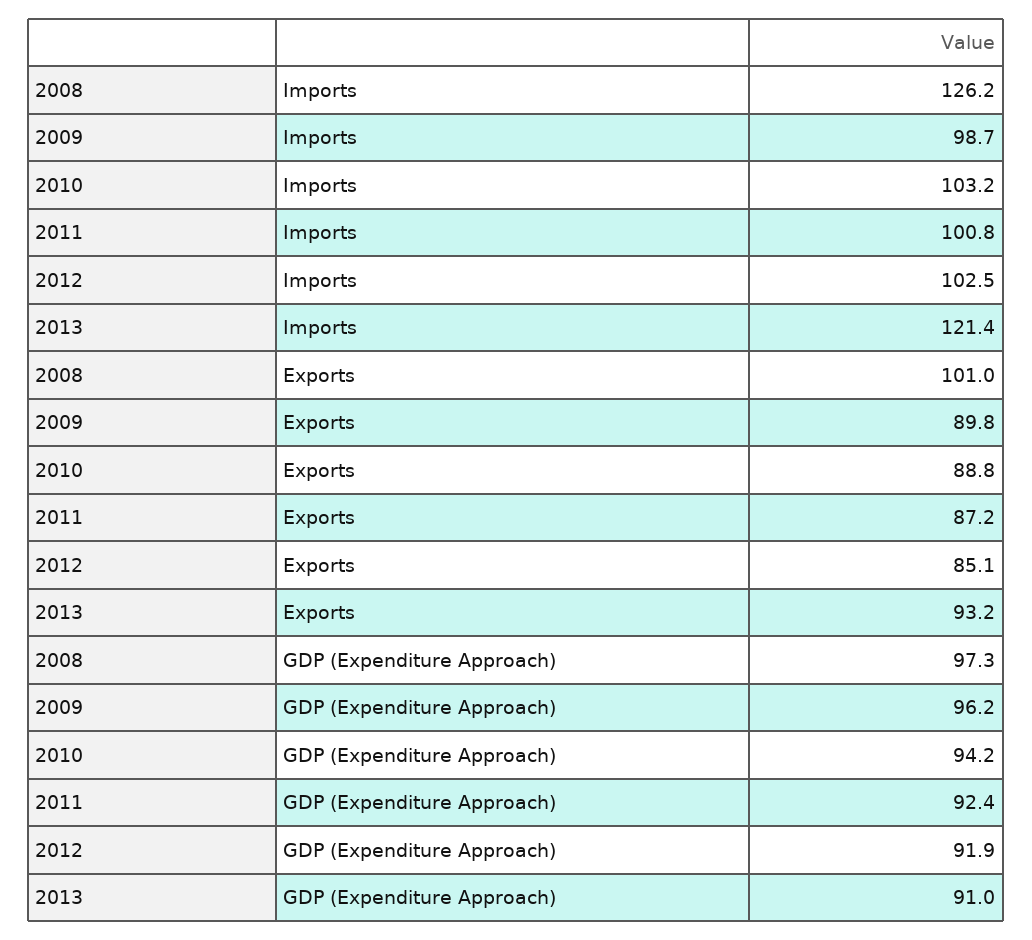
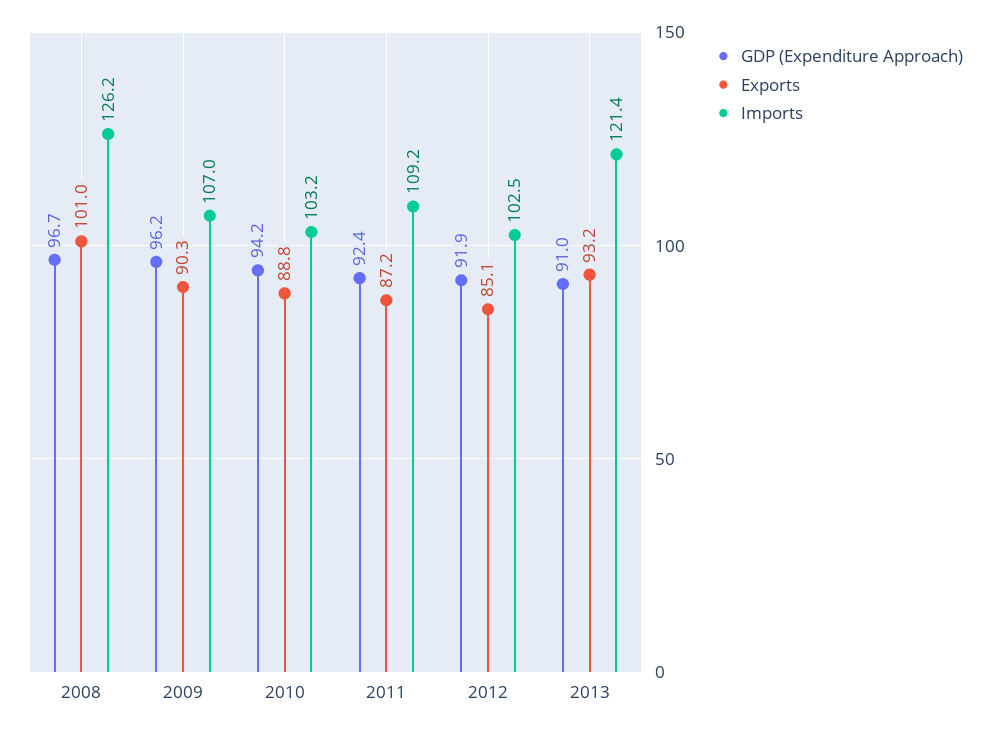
  {
    "Imports": {
      "2008": 126.2,
-     "2009": 98.7,
+     "2009": 107,
      "2010": 103.2,
-     "2011": 100.8,
+     "2011": 109.2,
      "2012": 102.5,
      "2013": 121.4
    },
    "Exports": {
      "2008": 101,
-     "2009": 89.8,
+     "2009": 90.3,
      "2010": 88.8,
      "2011": 87.2,
      "2012": 85.1,
      "2013": 93.2
    },
    "GDP (Expenditure Approach)": {
-     "2008": 97.3,
+     "2008": 96.7,
      "2009": 96.2,
      "2010": 94.2,
      "2011": 92.4,
      "2012": 91.9,
      "2013": 91
    }
  }

